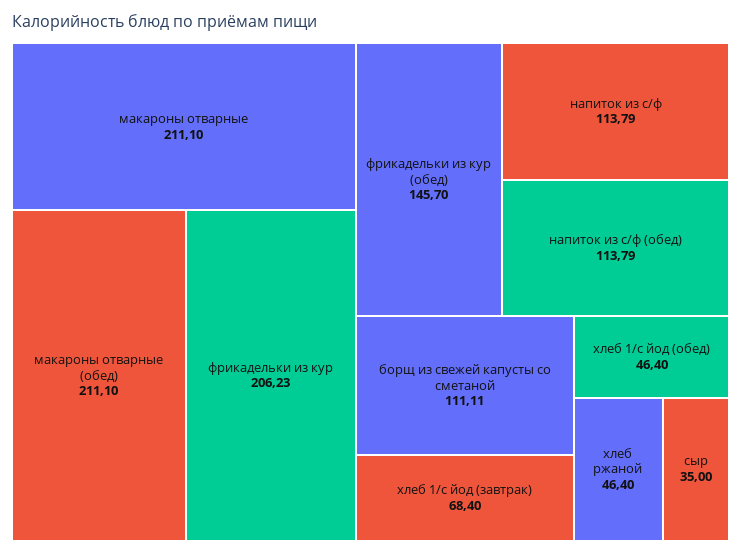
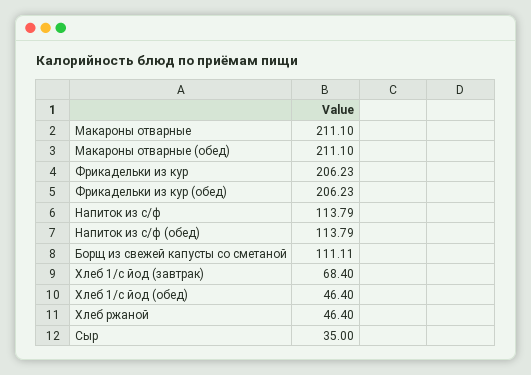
  {
    "макароны отварные": 211.1,
    "макароны отварные (обед)": 211.1,
    "фрикадельки из кур": 206.23,
-   "фрикадельки из кур (обед)": 145.7,
+   "фрикадельки из кур (обед)": 206.23,
    "напиток из с/ф": 113.79,
    "напиток из с/ф (обед)": 113.79,
    "борщ из свежей капусты со сметаной": 111.11,
    "хлеб 1/с йод (завтрак)": 68.4,
    "хлеб 1/с йод (обед)": 46.4,
    "хлеб ржаной": 46.4,
    "сыр": 35
  }

